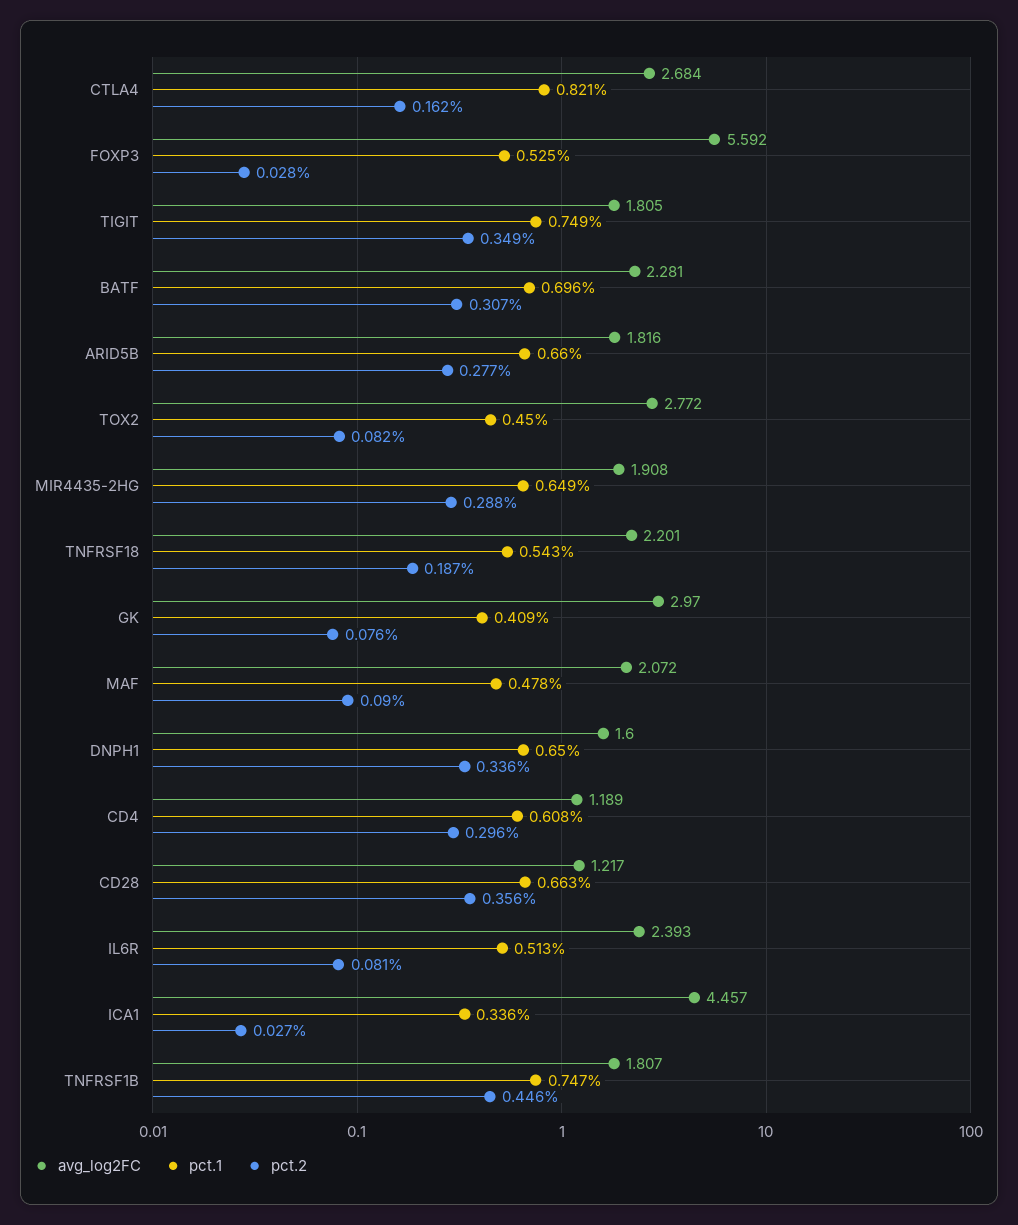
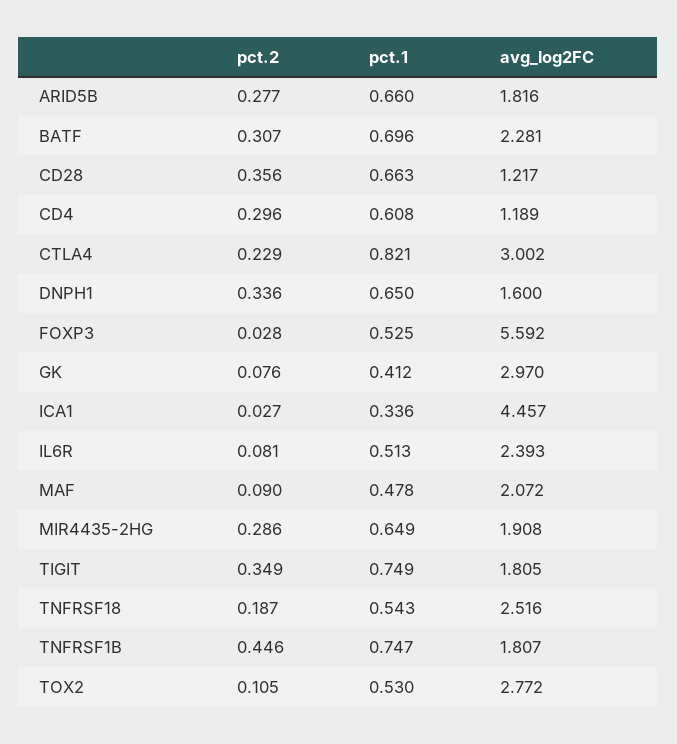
  {
    "avg_log2FC": {
-     "CTLA4": 2.684,
+     "CTLA4": 3.002,
      "FOXP3": 5.592,
      "TIGIT": 1.805,
      "BATF": 2.281,
      "ARID5B": 1.816,
      "TOX2": 2.772,
      "MIR4435-2HG": 1.908,
-     "TNFRSF18": 2.201,
+     "TNFRSF18": 2.516,
      "GK": 2.97,
      "MAF": 2.072,
      "DNPH1": 1.6,
      "CD4": 1.189,
      "CD28": 1.217,
      "IL6R": 2.393,
      "ICA1": 4.457,
      "TNFRSF1B": 1.807
    },
    "pct.1": {
      "CTLA4": 0.821,
      "FOXP3": 0.525,
      "TIGIT": 0.749,
      "BATF": 0.696,
      "ARID5B": 0.66,
-     "TOX2": 0.45,
+     "TOX2": 0.53,
      "MIR4435-2HG": 0.649,
      "TNFRSF18": 0.543,
-     "GK": 0.409,
+     "GK": 0.412,
      "MAF": 0.478,
      "DNPH1": 0.65,
      "CD4": 0.608,
      "CD28": 0.663,
      "IL6R": 0.513,
      "ICA1": 0.336,
      "TNFRSF1B": 0.747
    },
    "pct.2": {
-     "CTLA4": 0.162,
+     "CTLA4": 0.229,
      "FOXP3": 0.028,
      "TIGIT": 0.349,
      "BATF": 0.307,
      "ARID5B": 0.277,
-     "TOX2": 0.082,
+     "TOX2": 0.105,
-     "MIR4435-2HG": 0.288,
+     "MIR4435-2HG": 0.286,
      "TNFRSF18": 0.187,
      "GK": 0.076,
      "MAF": 0.09,
      "DNPH1": 0.336,
      "CD4": 0.296,
      "CD28": 0.356,
      "IL6R": 0.081,
      "ICA1": 0.027,
      "TNFRSF1B": 0.446
    }
  }

